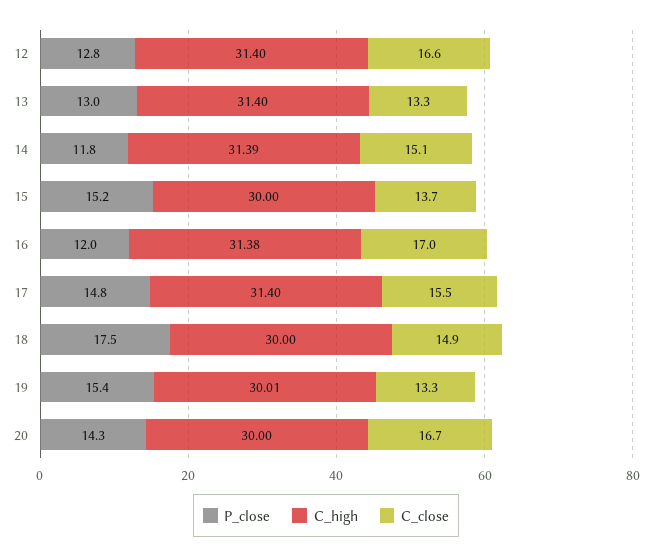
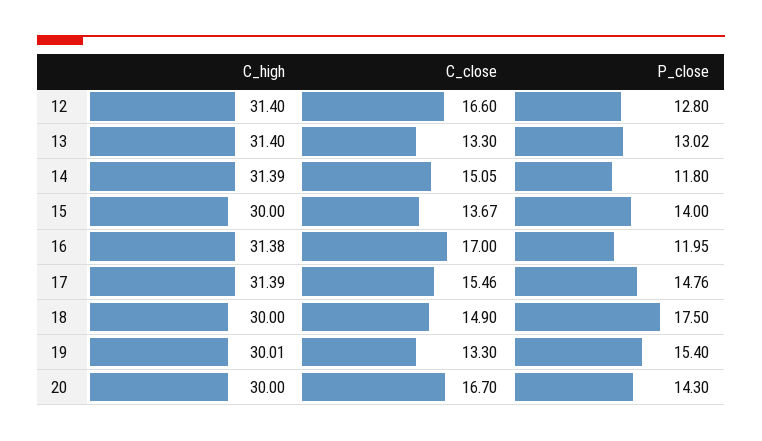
  {
    "P_close": {
      "12": 12.8,
      "13": 13.02,
      "14": 11.8,
-     "15": 15.2,
+     "15": 14,
      "16": 11.95,
      "17": 14.76,
      "18": 17.5,
      "19": 15.4,
      "20": 14.3
    },
    "C_high": {
      "12": 31.4,
      "13": 31.4,
      "14": 31.39,
      "15": 30,
      "16": 31.38,
-     "17": 31.4,
+     "17": 31.39,
      "18": 30,
      "19": 30.01,
      "20": 30
    },
    "C_close": {
      "12": 16.6,
      "13": 13.3,
      "14": 15.05,
      "15": 13.67,
      "16": 17,
      "17": 15.46,
      "18": 14.9,
      "19": 13.3,
      "20": 16.7
    }
  }

